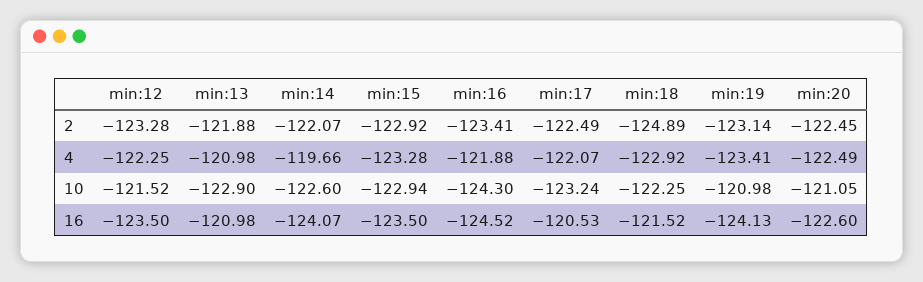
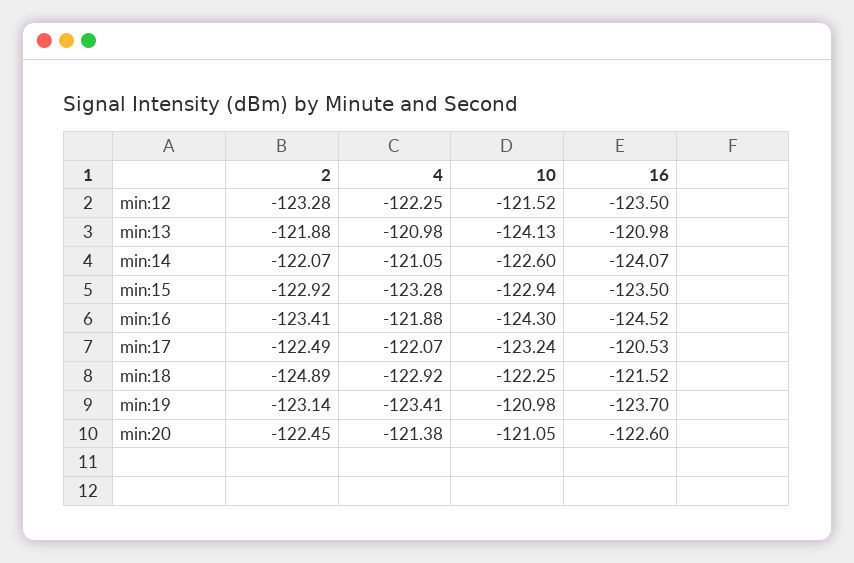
  {
    "min:12": {
      "2": -123.28,
      "4": -122.25,
      "10": -121.52,
      "16": -123.5
    },
    "min:13": {
      "2": -121.88,
      "4": -120.98,
-     "10": -122.9,
+     "10": -124.13,
      "16": -120.98
    },
    "min:14": {
      "2": -122.07,
-     "4": -119.66,
+     "4": -121.05,
      "10": -122.6,
      "16": -124.07
    },
    "min:15": {
      "2": -122.92,
      "4": -123.28,
      "10": -122.94,
      "16": -123.5
    },
    "min:16": {
      "2": -123.41,
      "4": -121.88,
      "10": -124.3,
      "16": -124.52
    },
    "min:17": {
      "2": -122.49,
      "4": -122.07,
      "10": -123.24,
      "16": -120.53
    },
    "min:18": {
      "2": -124.89,
      "4": -122.92,
      "10": -122.25,
      "16": -121.52
    },
    "min:19": {
      "2": -123.14,
      "4": -123.41,
      "10": -120.98,
-     "16": -124.13
+     "16": -123.7
    },
    "min:20": {
      "2": -122.45,
-     "4": -122.49,
+     "4": -121.38,
      "10": -121.05,
      "16": -122.6
    }
  }

